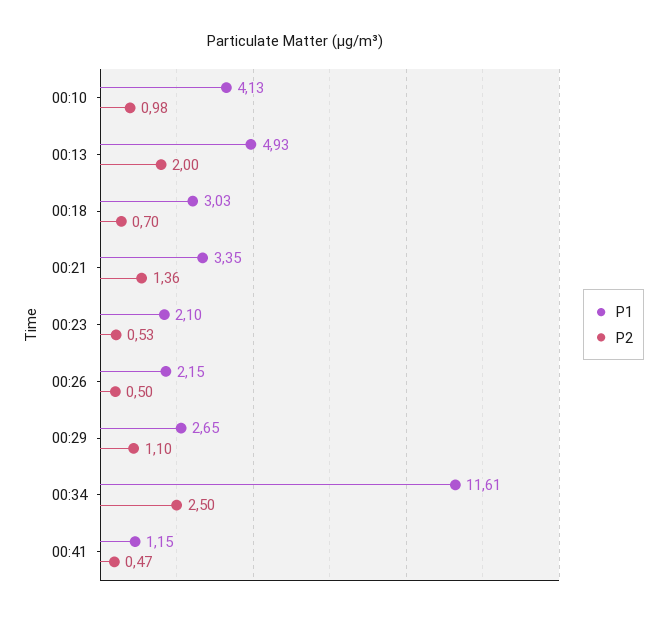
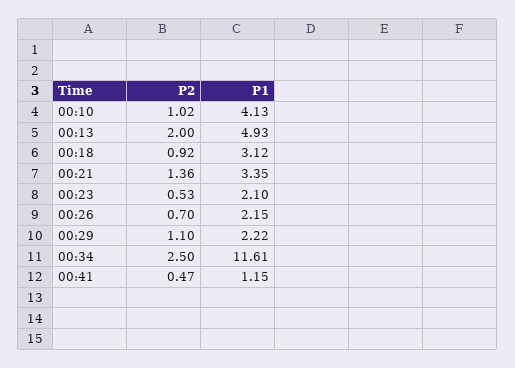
  {
    "P1": {
      "00:10": 4.13,
      "00:13": 4.93,
-     "00:18": 3.03,
+     "00:18": 3.12,
      "00:21": 3.35,
      "00:23": 2.1,
      "00:26": 2.15,
-     "00:29": 2.65,
+     "00:29": 2.22,
      "00:34": 11.61,
      "00:41": 1.15
    },
    "P2": {
-     "00:10": 0.98,
+     "00:10": 1.02,
      "00:13": 2,
-     "00:18": 0.7,
+     "00:18": 0.92,
      "00:21": 1.36,
      "00:23": 0.53,
-     "00:26": 0.5,
+     "00:26": 0.7,
      "00:29": 1.1,
      "00:34": 2.5,
      "00:41": 0.47
    }
  }

